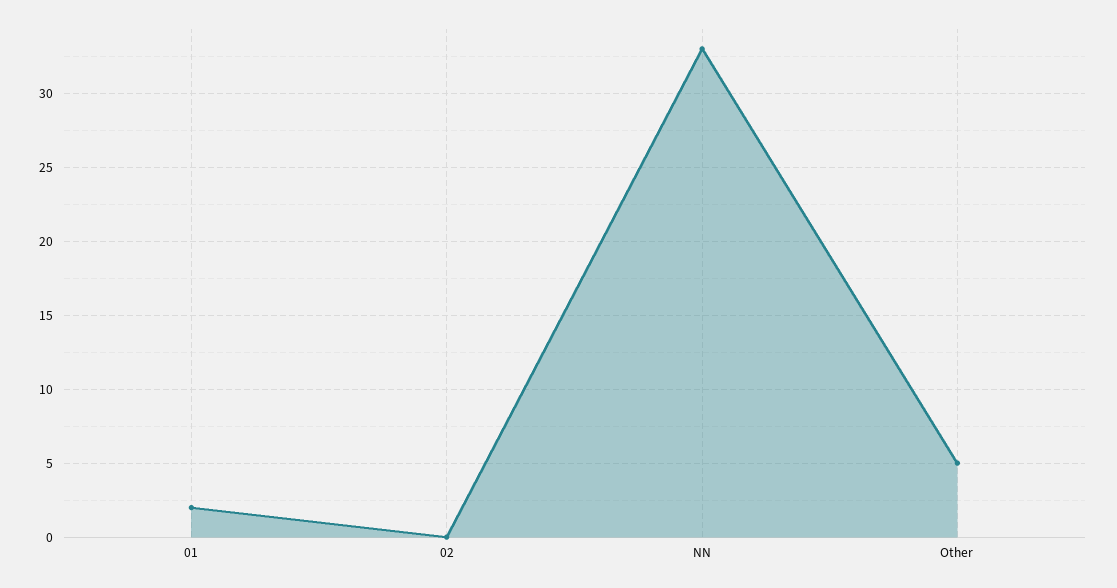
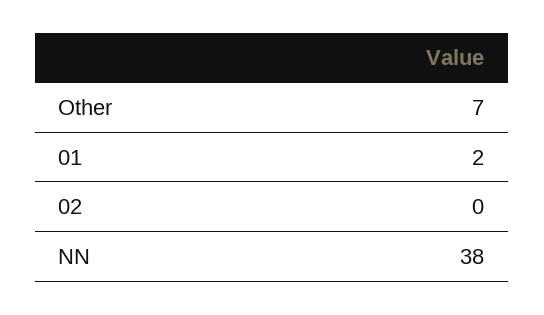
  {
    "01": 2,
    "02": 0,
-   "NN": 33,
+   "NN": 38,
-   "Other": 5
+   "Other": 7
  }

